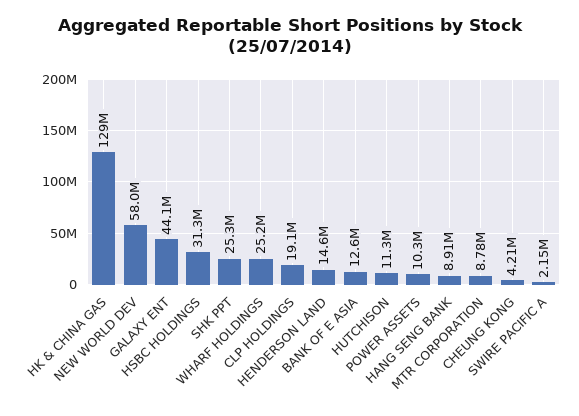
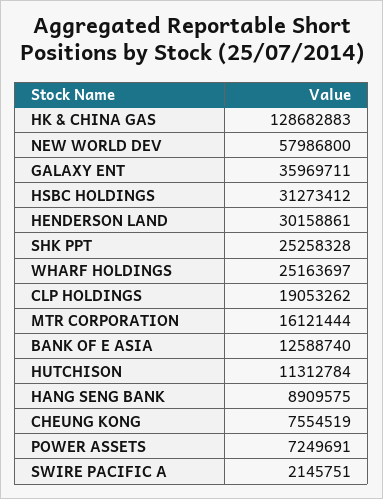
  {
    "HK & CHINA GAS": 128682883,
    "NEW WORLD DEV": 57986800,
-   "GALAXY ENT": 44100000,
+   "GALAXY ENT": 35969711,
    "HSBC HOLDINGS": 31273412,
    "SHK PPT": 25258328,
    "WHARF HOLDINGS": 25163697,
    "CLP HOLDINGS": 19053262,
-   "HENDERSON LAND": 14600000,
+   "HENDERSON LAND": 30158861,
    "BANK OF E ASIA": 12588740,
    "HUTCHISON": 11312784,
-   "POWER ASSETS": 10300000,
+   "POWER ASSETS": 7249691,
    "HANG SENG BANK": 8909575,
-   "MTR CORPORATION": 8780000,
+   "MTR CORPORATION": 16121444,
-   "CHEUNG KONG": 4210000,
+   "CHEUNG KONG": 7554519,
    "SWIRE PACIFIC A": 2145751
  }

